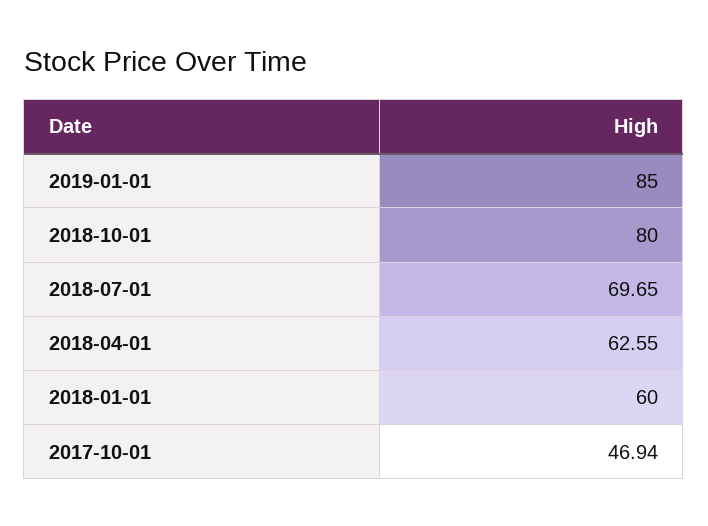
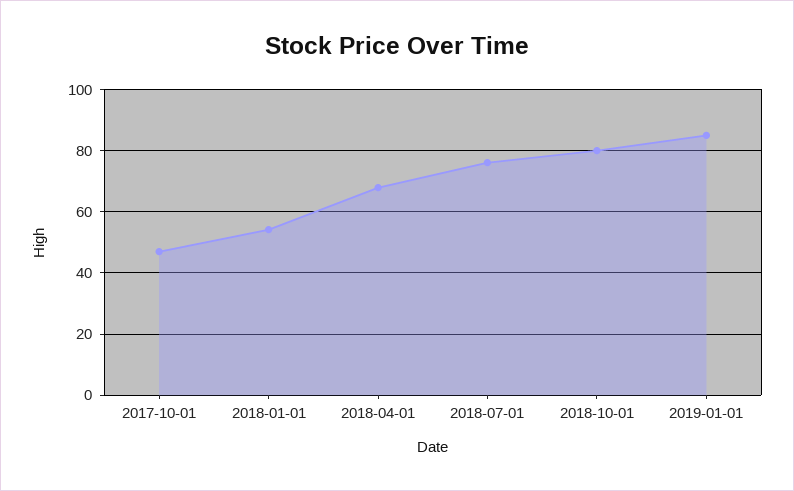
  {
    "2019-01-01": 85,
    "2018-10-01": 80,
-   "2018-07-01": 69.65,
+   "2018-07-01": 76,
-   "2018-04-01": 62.55,
+   "2018-04-01": 68,
-   "2018-01-01": 60,
+   "2018-01-01": 54,
    "2017-10-01": 46.94
  }

